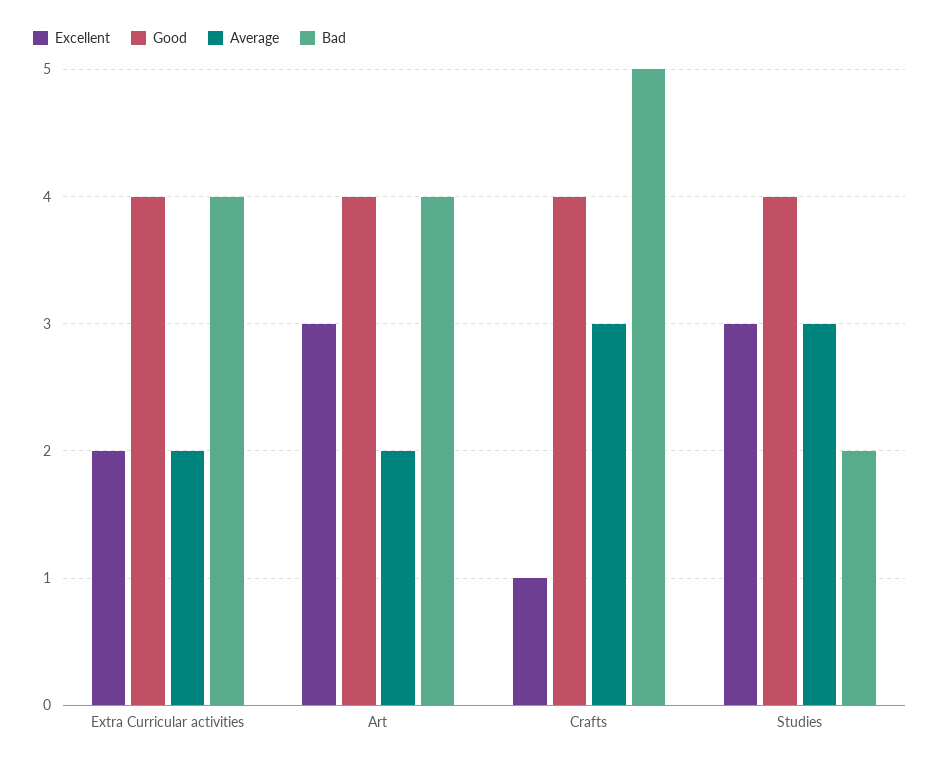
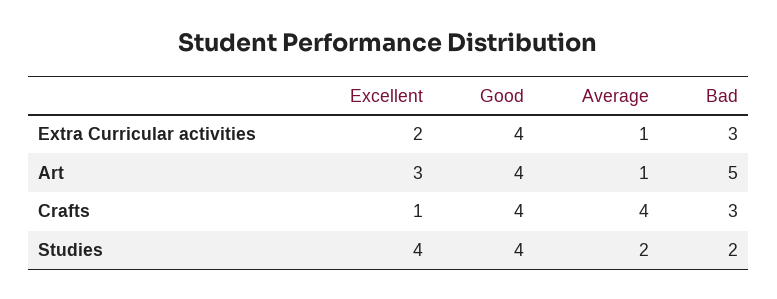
  {
    "Excellent": {
      "Extra Curricular activities": 2,
      "Art": 3,
      "Crafts": 1,
-     "Studies": 3
+     "Studies": 4
    },
    "Good": {
      "Extra Curricular activities": 4,
      "Art": 4,
      "Crafts": 4,
      "Studies": 4
    },
    "Average": {
-     "Extra Curricular activities": 2,
+     "Extra Curricular activities": 1,
-     "Art": 2,
+     "Art": 1,
-     "Crafts": 3,
+     "Crafts": 4,
-     "Studies": 3
+     "Studies": 2
    },
    "Bad": {
-     "Extra Curricular activities": 4,
+     "Extra Curricular activities": 3,
-     "Art": 4,
+     "Art": 5,
-     "Crafts": 5,
+     "Crafts": 3,
      "Studies": 2
    }
  }

